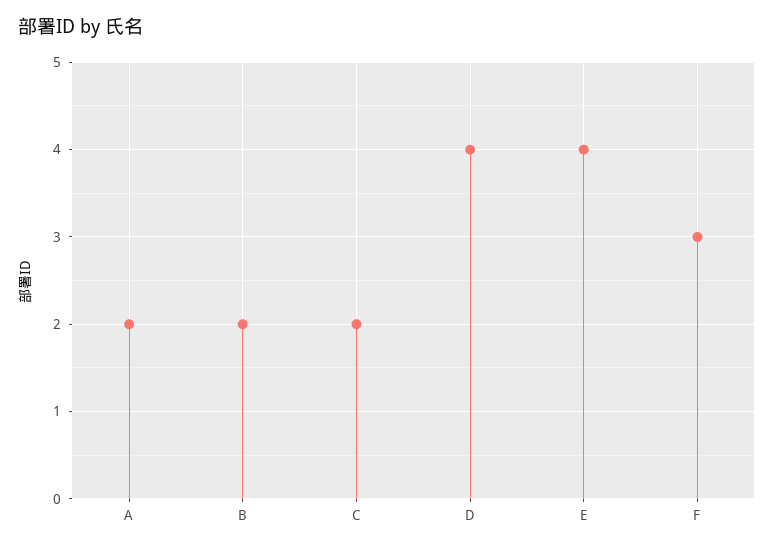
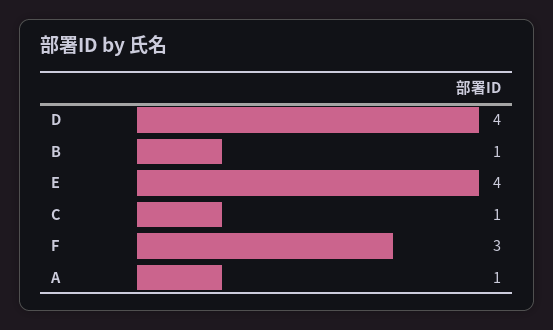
  {
-   "A": 2,
+   "A": 1,
-   "B": 2,
+   "B": 1,
-   "C": 2,
+   "C": 1,
    "D": 4,
    "E": 4,
    "F": 3
  }

